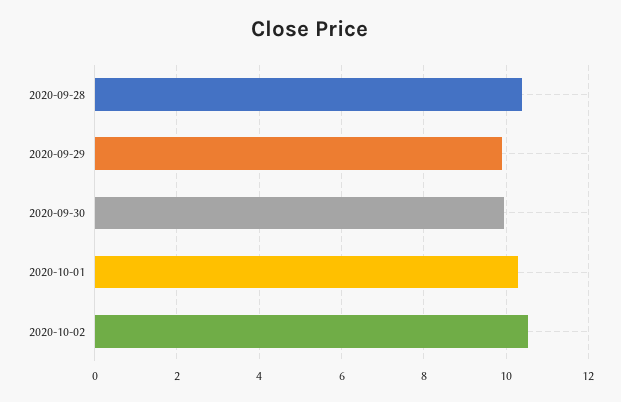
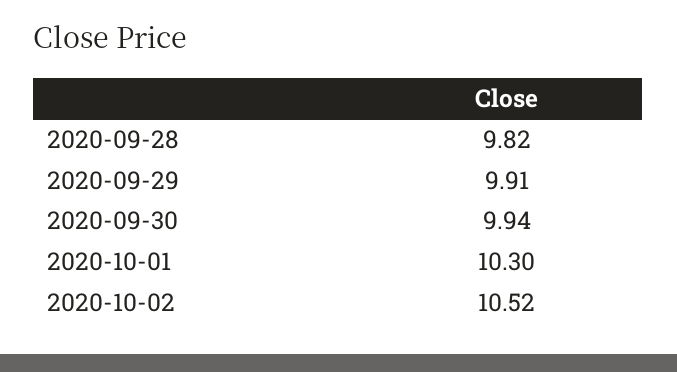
  {
-   "2020-09-28": 10.4,
+   "2020-09-28": 9.82,
    "2020-09-29": 9.91,
    "2020-09-30": 9.94,
    "2020-10-01": 10.3,
    "2020-10-02": 10.52
  }

